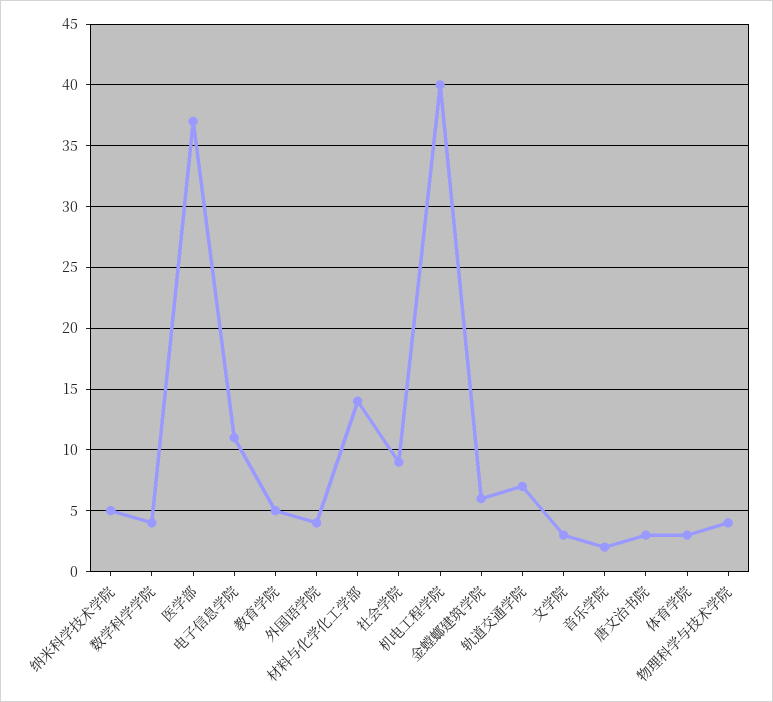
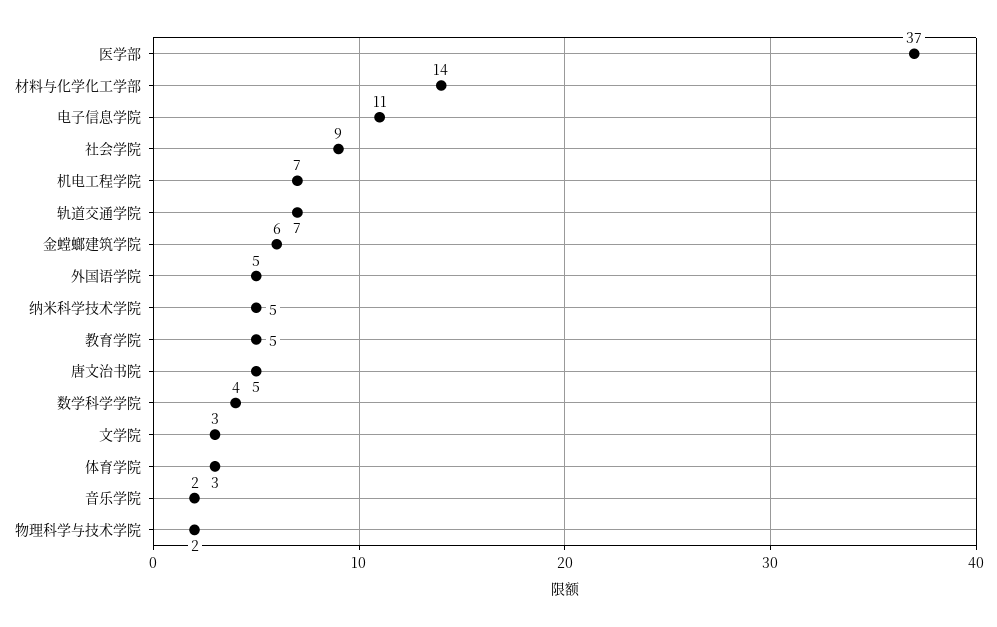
  {
    "纳米科学技术学院": 5,
    "数学科学学院": 4,
    "医学部": 37,
    "电子信息学院": 11,
    "教育学院": 5,
-   "外国语学院": 4,
+   "外国语学院": 5,
    "材料与化学化工学部": 14,
    "社会学院": 9,
-   "机电工程学院": 40,
+   "机电工程学院": 7,
    "金螳螂建筑学院": 6,
    "轨道交通学院": 7,
    "文学院": 3,
    "音乐学院": 2,
-   "唐文治书院": 3,
+   "唐文治书院": 5,
    "体育学院": 3,
-   "物理科学与技术学院": 4
+   "物理科学与技术学院": 2
  }

